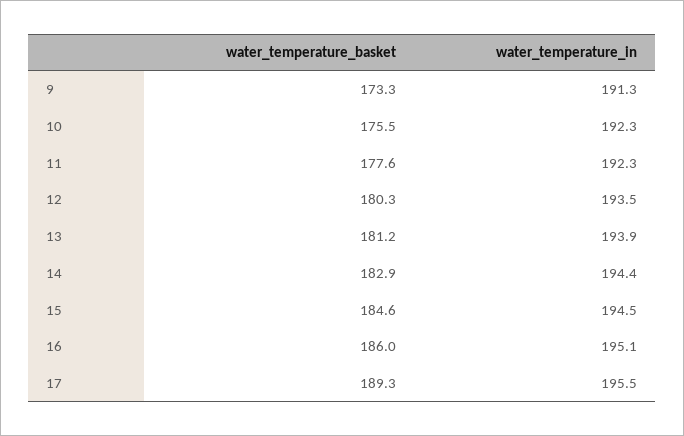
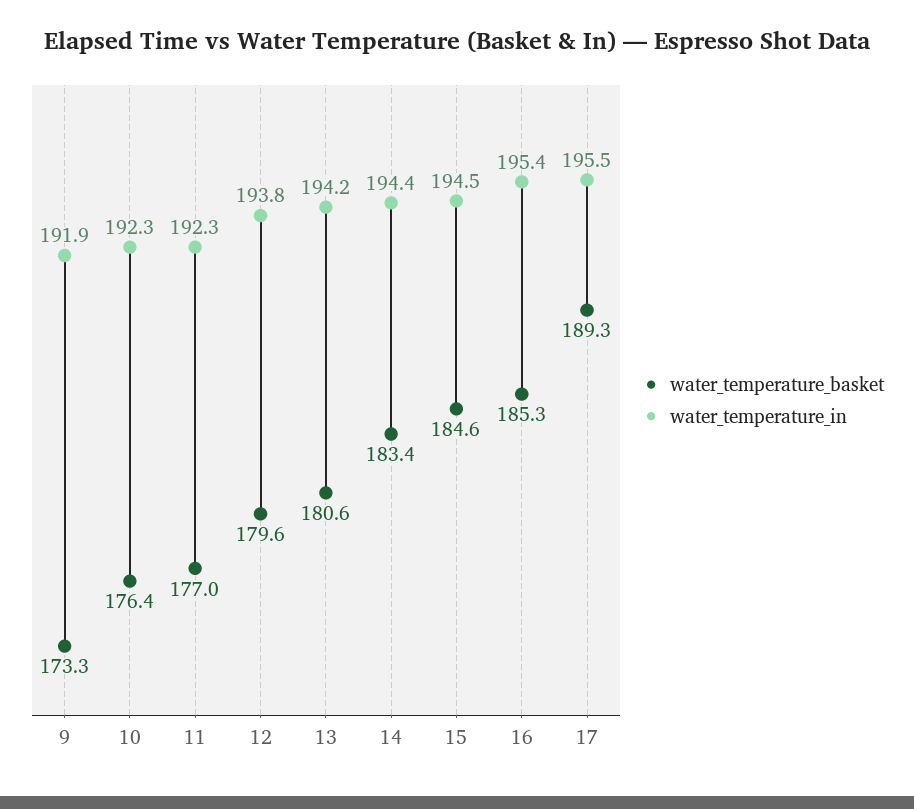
  {
    "water_temperature_basket": {
      "9": 173.3,
-     "10": 175.5,
+     "10": 176.4,
-     "11": 177.6,
+     "11": 177,
-     "12": 180.3,
+     "12": 179.6,
-     "13": 181.2,
+     "13": 180.6,
-     "14": 182.9,
+     "14": 183.4,
      "15": 184.6,
-     "16": 186,
+     "16": 185.3,
      "17": 189.3
    },
    "water_temperature_in": {
-     "9": 191.3,
+     "9": 191.9,
      "10": 192.3,
      "11": 192.3,
-     "12": 193.5,
+     "12": 193.8,
-     "13": 193.9,
+     "13": 194.2,
      "14": 194.4,
      "15": 194.5,
-     "16": 195.1,
+     "16": 195.4,
      "17": 195.5
    }
  }

